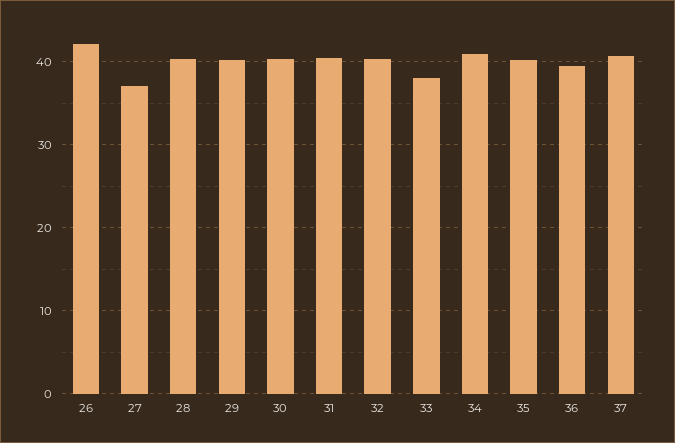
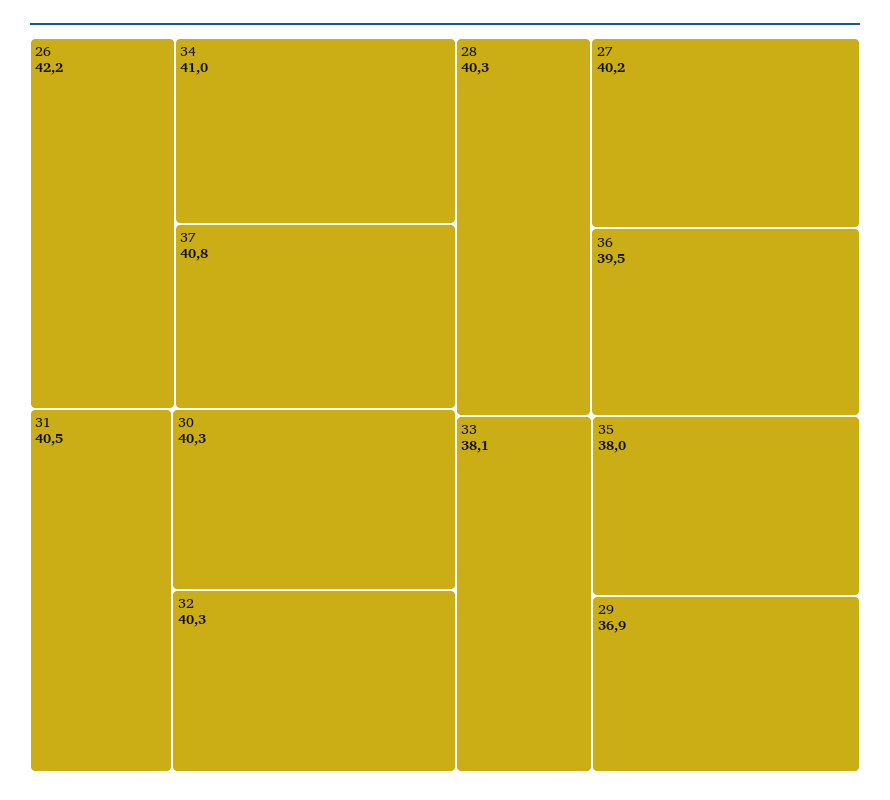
  {
    "26": 42.2,
-   "27": 37,
+   "27": 40.2,
    "28": 40.3,
-   "29": 40,
+   "29": 36.9,
    "30": 40.3,
    "31": 40.5,
    "32": 40.3,
    "33": 38.1,
    "34": 41,
-   "35": 40,
+   "35": 38,
    "36": 39.5,
    "37": 40.8
  }

